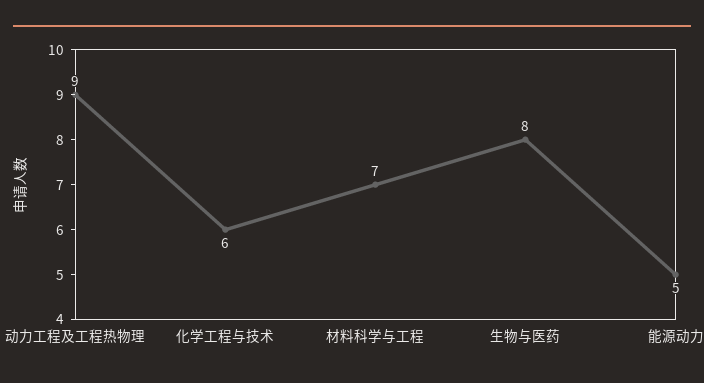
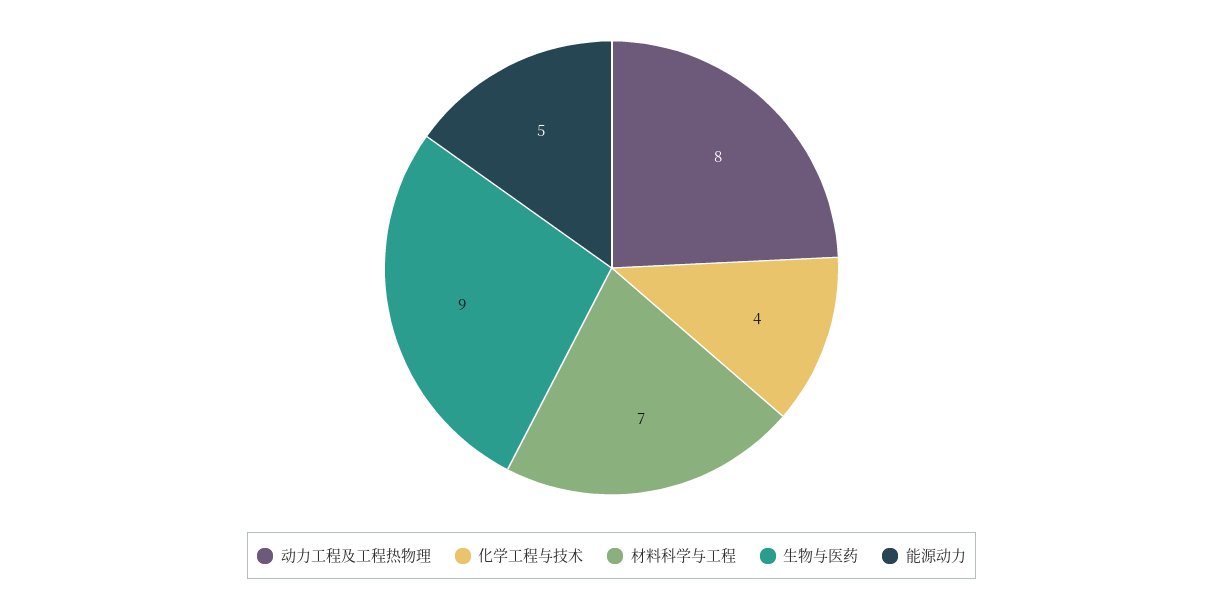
  {
-   "动力工程及工程热物理": 9,
+   "动力工程及工程热物理": 8,
-   "化学工程与技术": 6,
+   "化学工程与技术": 4,
    "材料科学与工程": 7,
-   "生物与医药": 8,
+   "生物与医药": 9,
    "能源动力": 5
  }

